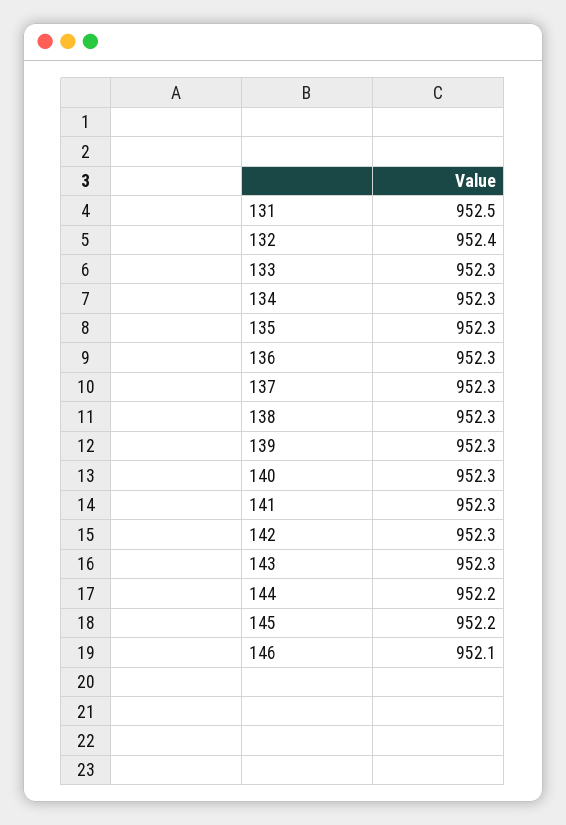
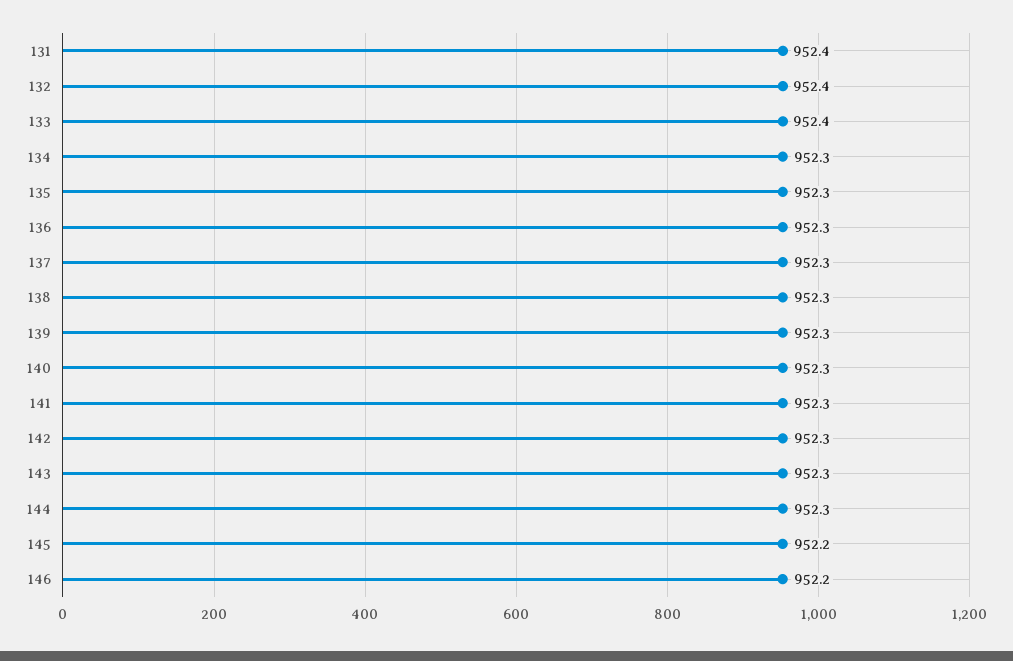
  {
-   "131": 952.5,
+   "131": 952.4,
    "132": 952.4,
-   "133": 952.3,
+   "133": 952.4,
    "134": 952.3,
    "135": 952.3,
    "136": 952.3,
    "137": 952.3,
    "138": 952.3,
    "139": 952.3,
    "140": 952.3,
    "141": 952.3,
    "142": 952.3,
    "143": 952.3,
-   "144": 952.2,
+   "144": 952.3,
    "145": 952.2,
-   "146": 952.1
+   "146": 952.2
  }

